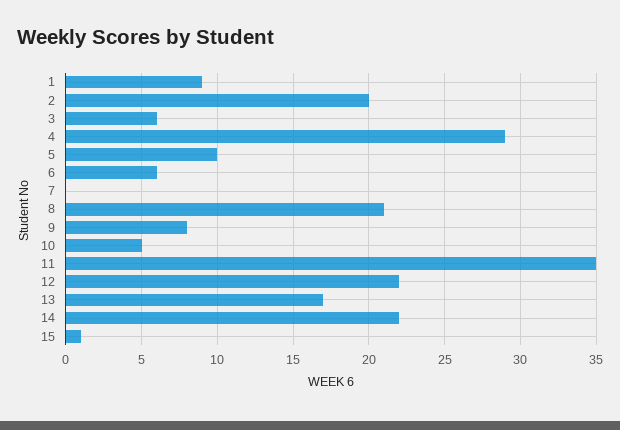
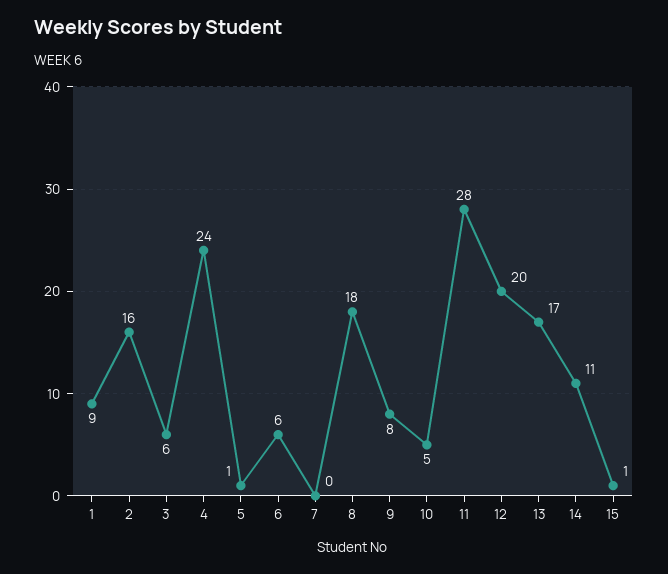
  {
    "1": 9,
-   "2": 20,
+   "2": 16,
    "3": 6,
-   "4": 29,
+   "4": 24,
-   "5": 10,
+   "5": 1,
    "6": 6,
    "7": 0,
-   "8": 21,
+   "8": 18,
    "9": 8,
    "10": 5,
-   "11": 35,
+   "11": 28,
-   "12": 22,
+   "12": 20,
    "13": 17,
-   "14": 22,
+   "14": 11,
    "15": 1
  }

